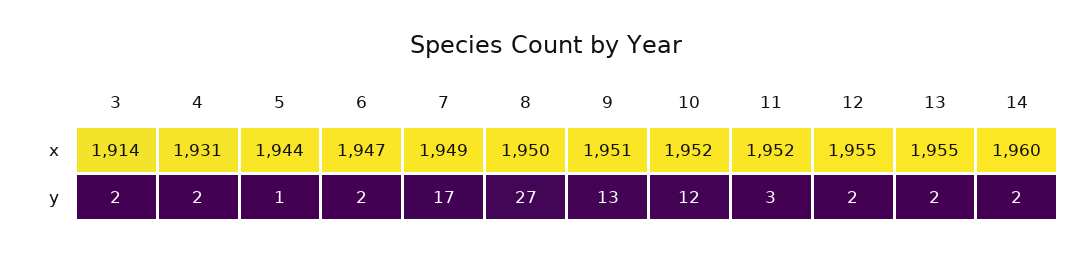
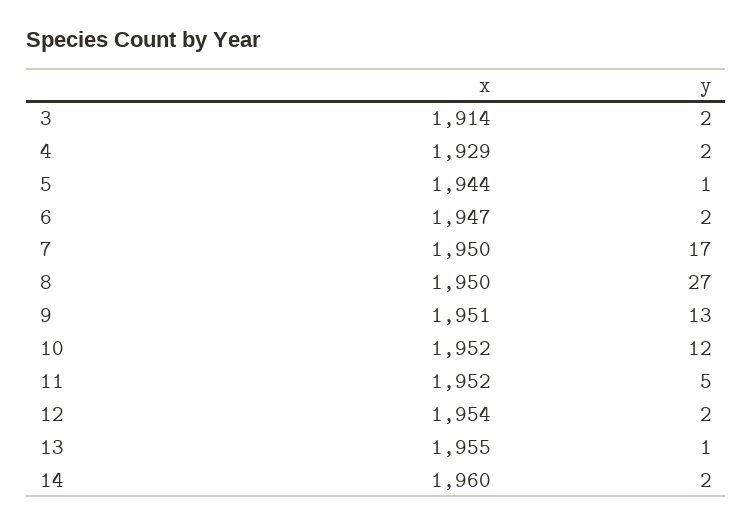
  {
    "3": {
      "x": 1914,
      "y": 2
    },
    "4": {
-     "x": 1931,
+     "x": 1929,
      "y": 2
    },
    "5": {
      "x": 1944,
      "y": 1
    },
    "6": {
      "x": 1947,
      "y": 2
    },
    "7": {
-     "x": 1949,
+     "x": 1950,
      "y": 17
    },
    "8": {
      "x": 1950,
      "y": 27
    },
    "9": {
      "x": 1951,
      "y": 13
    },
    "10": {
      "x": 1952,
      "y": 12
    },
    "11": {
      "x": 1952,
-     "y": 3
+     "y": 5
    },
    "12": {
-     "x": 1955,
+     "x": 1954,
      "y": 2
    },
    "13": {
      "x": 1955,
-     "y": 2
+     "y": 1
    },
    "14": {
      "x": 1960,
      "y": 2
    }
  }

